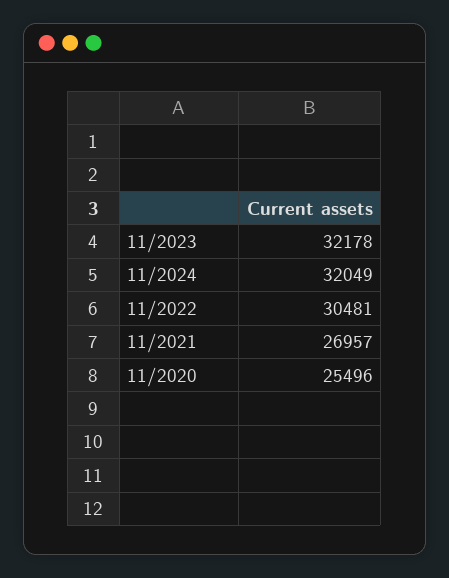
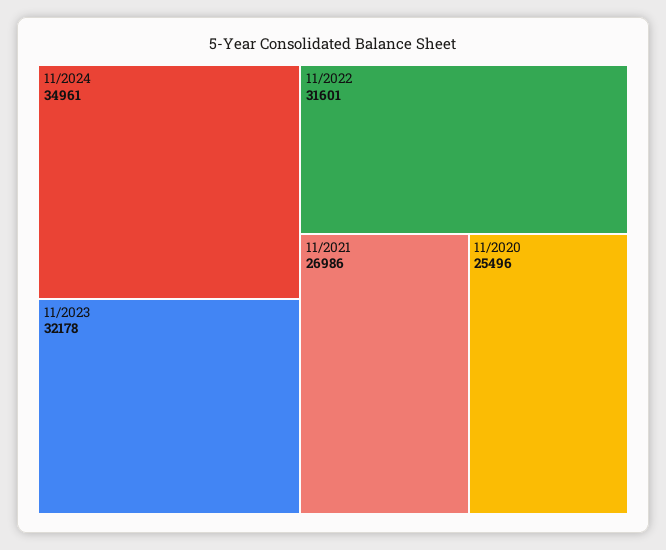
  {
    "11/2023": 32178,
-   "11/2024": 32049,
+   "11/2024": 34961,
-   "11/2022": 30481,
+   "11/2022": 31601,
-   "11/2021": 26957,
+   "11/2021": 26986,
    "11/2020": 25496
  }

